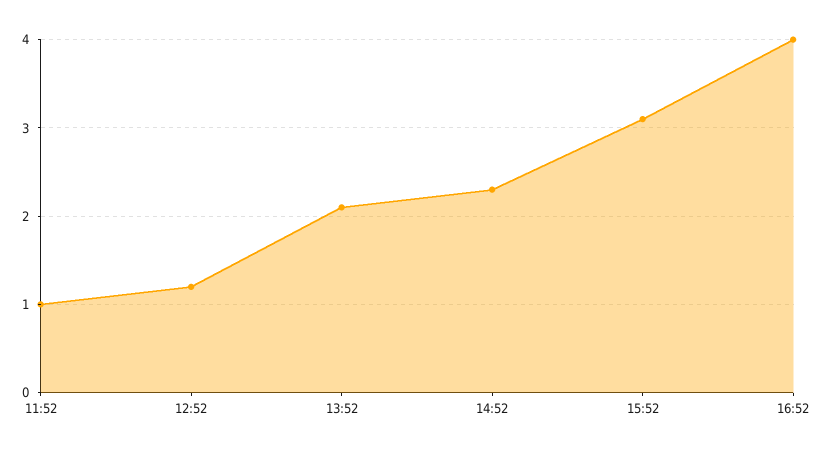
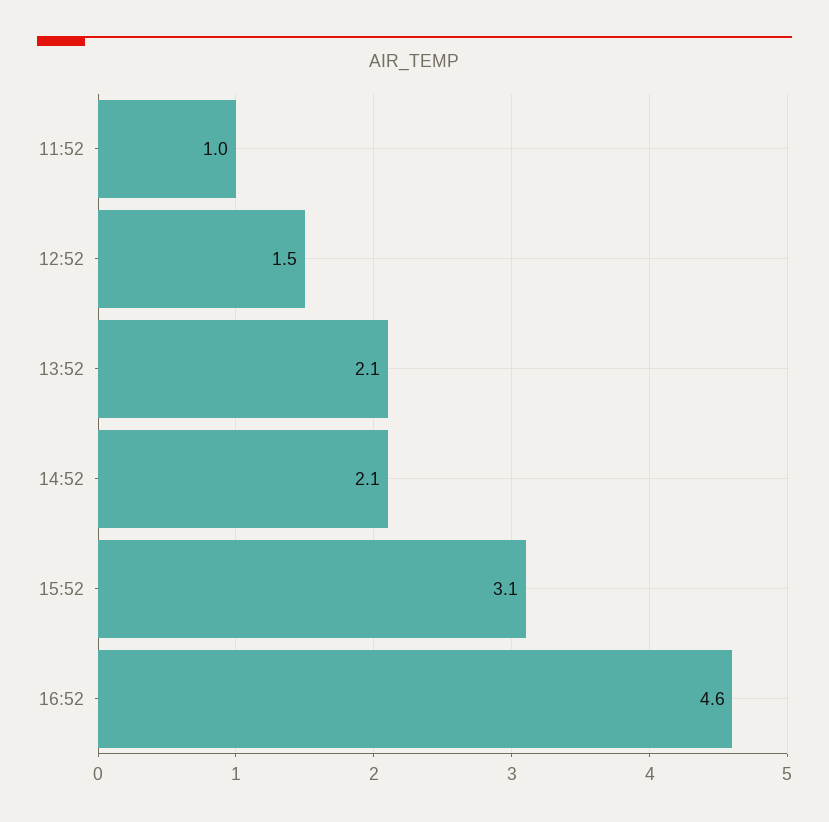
  {
    "11:52": 1,
-   "12:52": 1.2,
+   "12:52": 1.5,
    "13:52": 2.1,
-   "14:52": 2.3,
+   "14:52": 2.1,
    "15:52": 3.1,
-   "16:52": 4
+   "16:52": 4.6
  }

